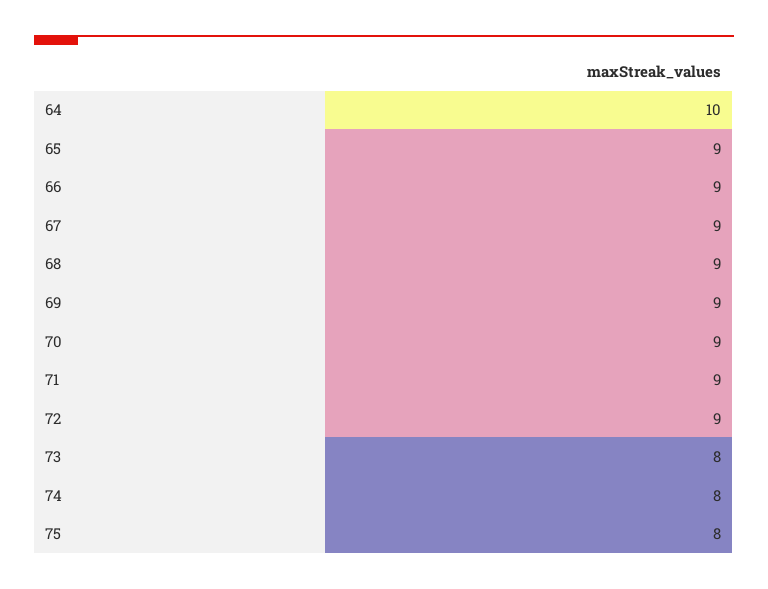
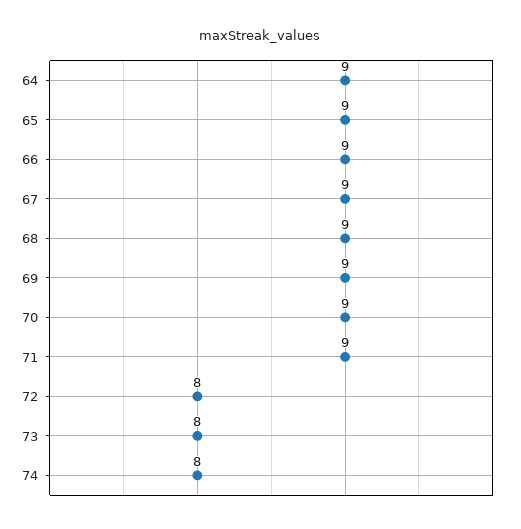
  {
-   "64": 10,
+   "64": 9,
    "65": 9,
    "66": 9,
    "67": 9,
    "68": 9,
    "69": 9,
    "70": 9,
    "71": 9,
-   "72": 9,
+   "72": 8,
    "73": 8,
-   "74": 8,
+   "74": 8
-   "75": 8
  }

